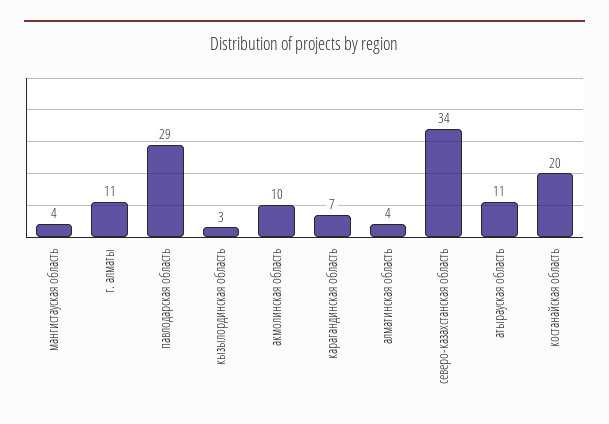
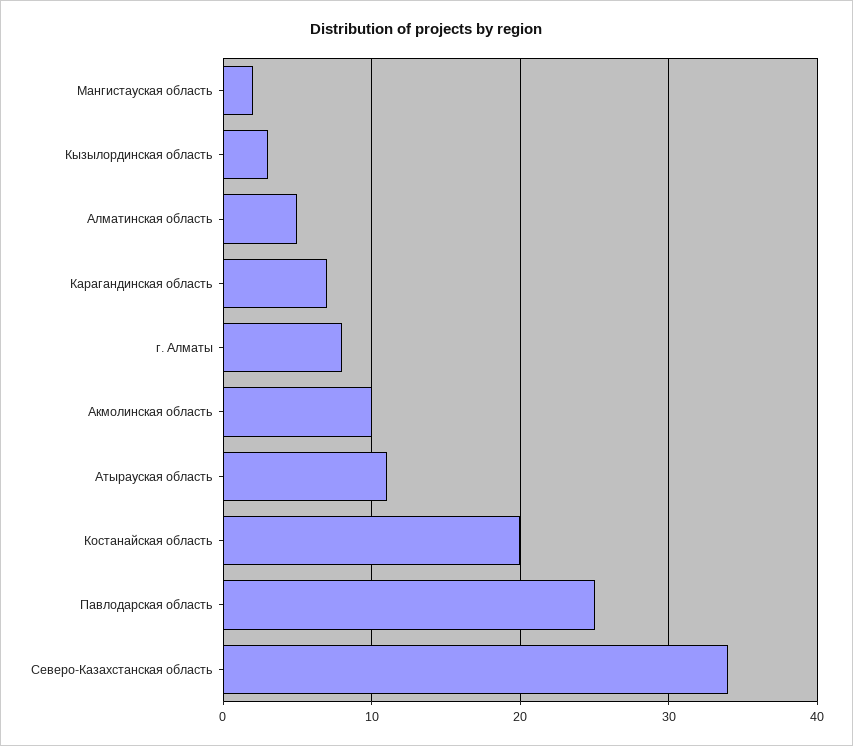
  {
-   "мангистауская область": 4,
+   "мангистауская область": 2,
-   "г. алматы": 11,
+   "г. алматы": 8,
-   "павлодарская область": 29,
+   "павлодарская область": 25,
    "кызылординская область": 3,
    "акмолинская область": 10,
    "карагандинская область": 7,
-   "алматинская область": 4,
+   "алматинская область": 5,
    "северо-казахстанская область": 34,
    "атырауская область": 11,
    "костанайская область": 20
  }

